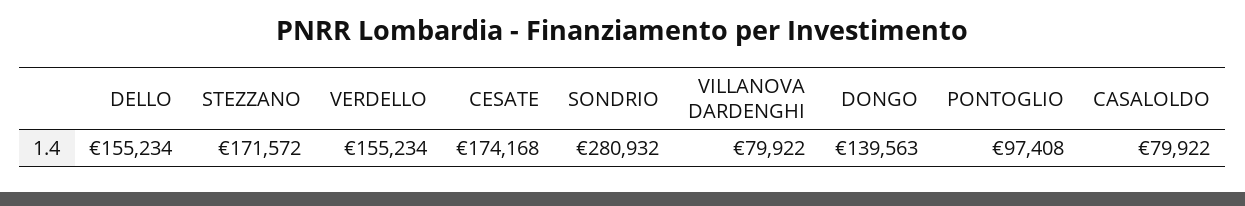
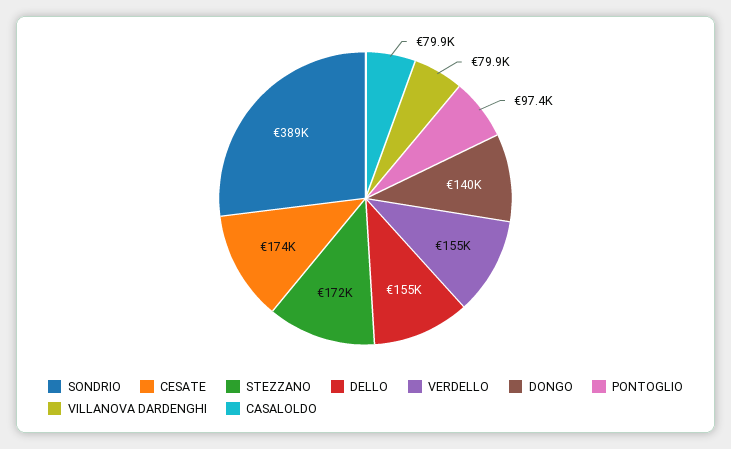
  {
    "DELLO": 155234,
    "STEZZANO": 171572,
    "VERDELLO": 155234,
    "CESATE": 174168,
-   "SONDRIO": 280932,
+   "SONDRIO": 389000,
    "VILLANOVA DARDENGHI": 79922,
    "DONGO": 139563,
    "PONTOGLIO": 97408,
    "CASALOLDO": 79922
  }

